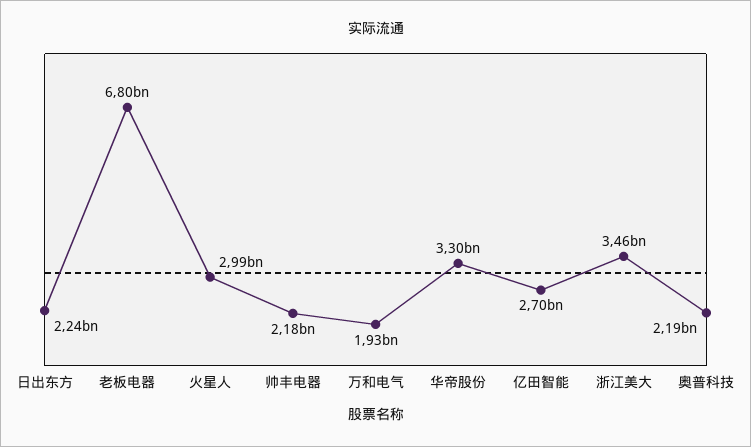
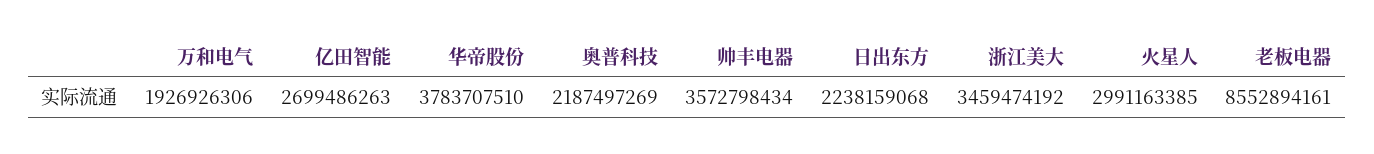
  {
    "日出东方": 2238159068,
-   "老板电器": 6800000000,
+   "老板电器": 8552894161,
    "火星人": 2991163385,
-   "帅丰电器": 2180000000,
+   "帅丰电器": 3572798434,
    "万和电气": 1926926306,
-   "华帝股份": 3300000000,
+   "华帝股份": 3783707510,
    "亿田智能": 2699486263,
    "浙江美大": 3459474192,
    "奥普科技": 2187497269
  }

